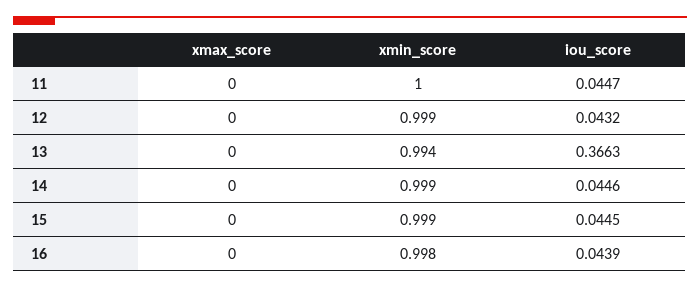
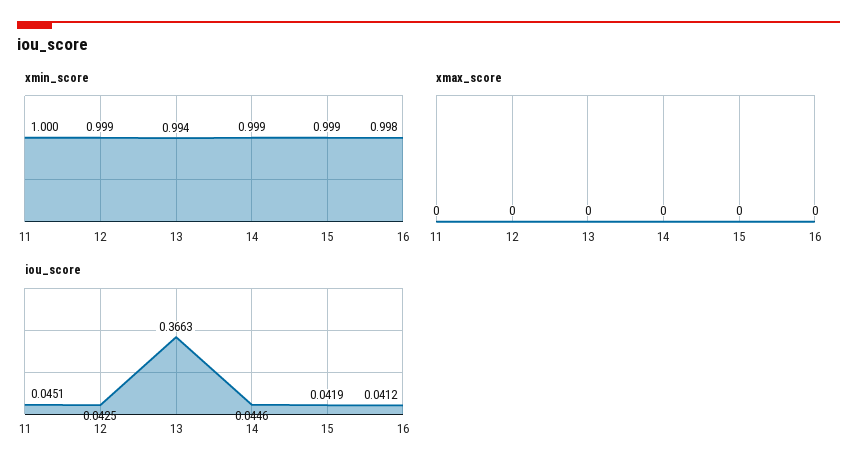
  {
    "xmax_score": {
      "11": 0,
      "12": 0,
      "13": 0,
      "14": 0,
      "15": 0,
      "16": 0
    },
    "xmin_score": {
      "11": 1,
      "12": 0.999,
      "13": 0.994,
      "14": 0.999,
      "15": 0.999,
      "16": 0.998
    },
    "iou_score": {
-     "11": 0.0447,
+     "11": 0.0451,
-     "12": 0.0432,
+     "12": 0.0425,
      "13": 0.3663,
      "14": 0.0446,
-     "15": 0.0445,
+     "15": 0.0419,
-     "16": 0.0439
+     "16": 0.0412
    }
  }

